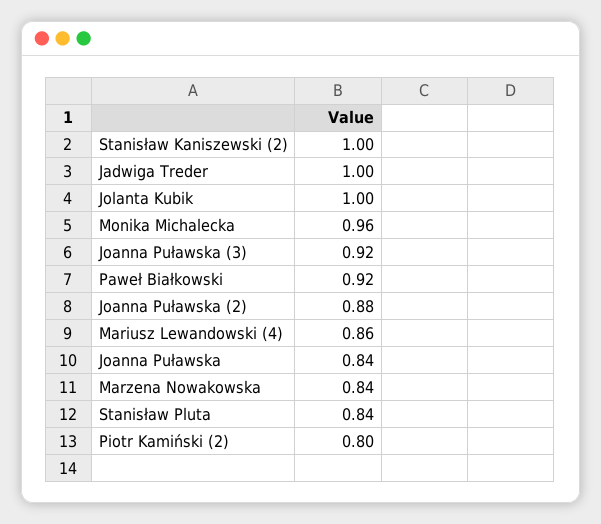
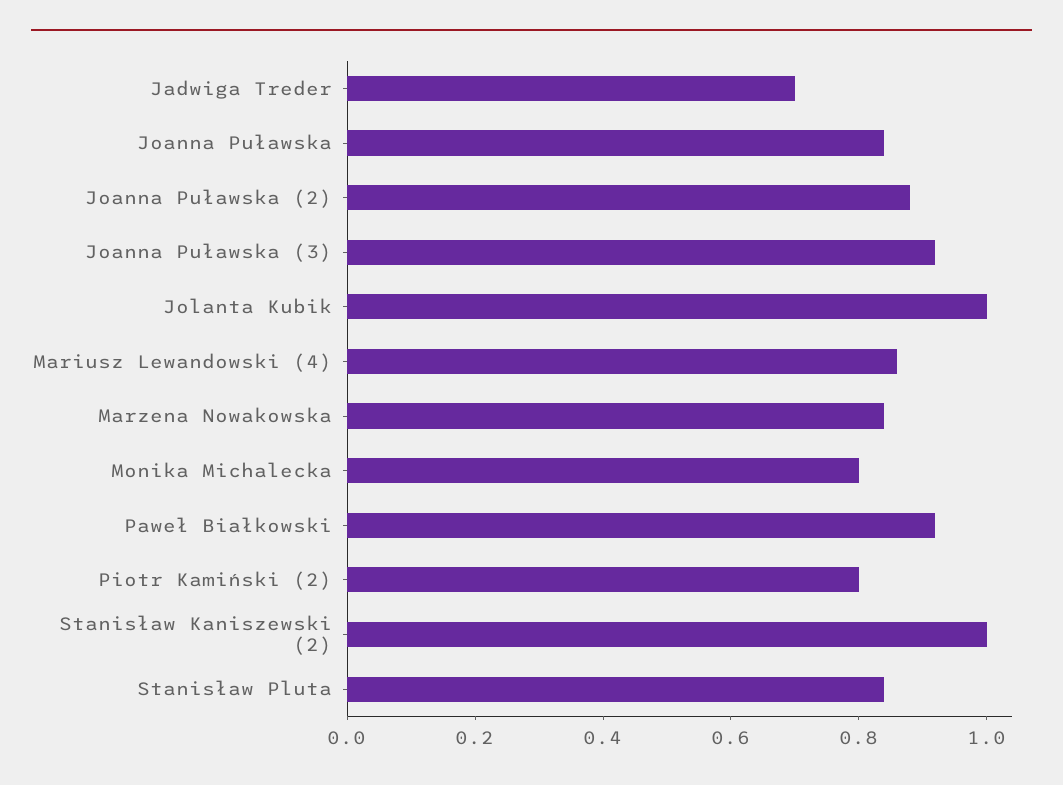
  {
    "Stanisław Kaniszewski (2)": 1,
-   "Jadwiga Treder": 1,
+   "Jadwiga Treder": 0.7,
    "Jolanta Kubik": 1,
-   "Monika Michalecka": 0.96,
+   "Monika Michalecka": 0.8,
    "Joanna Puławska (3)": 0.92,
    "Paweł Białkowski": 0.92,
    "Joanna Puławska (2)": 0.88,
    "Mariusz Lewandowski (4)": 0.86,
    "Joanna Puławska": 0.84,
    "Marzena Nowakowska": 0.84,
    "Stanisław Pluta": 0.84,
    "Piotr Kamiński (2)": 0.8
  }

